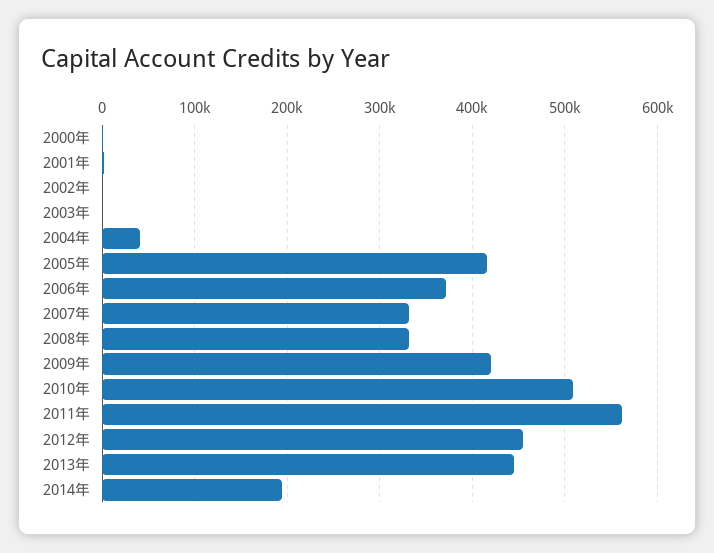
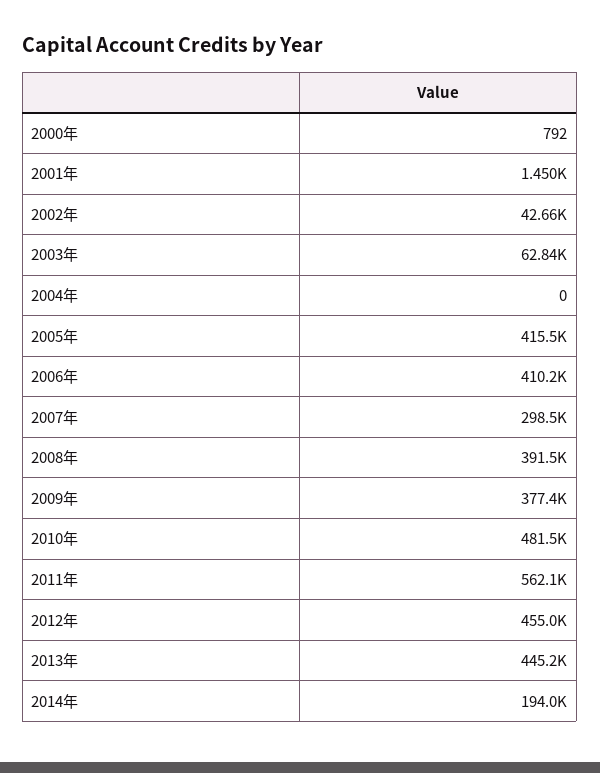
  {
    "2000年": 792,
    "2001年": 1450,
-   "2002年": 0,
+   "2002年": 42660,
-   "2003年": 0,
+   "2003年": 62840,
-   "2004年": 40000,
+   "2004年": 0,
    "2005年": 415500,
-   "2006年": 370000,
+   "2006年": 410200,
-   "2007年": 330000,
+   "2007年": 298500,
-   "2008年": 330000,
+   "2008年": 391500,
-   "2009年": 420000,
+   "2009年": 377400,
-   "2010年": 510000,
+   "2010年": 481500,
    "2011年": 562100,
    "2012年": 455000,
    "2013年": 445200,
    "2014年": 194000
  }

